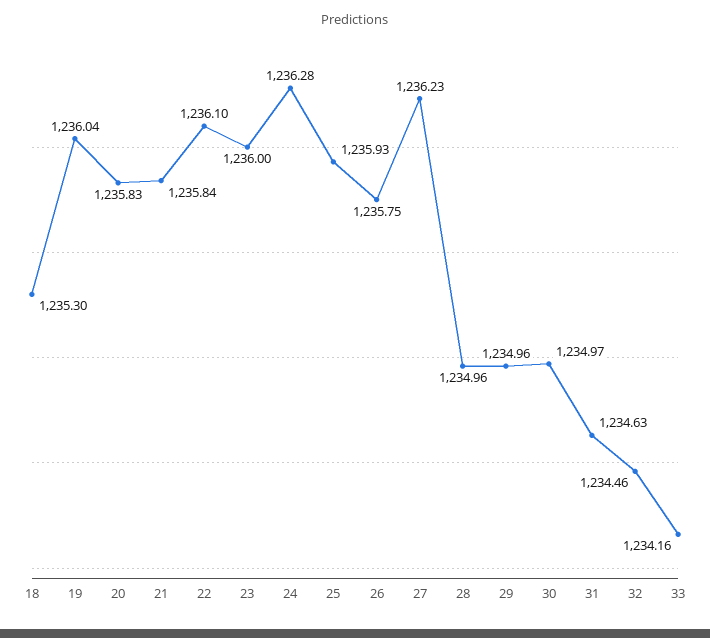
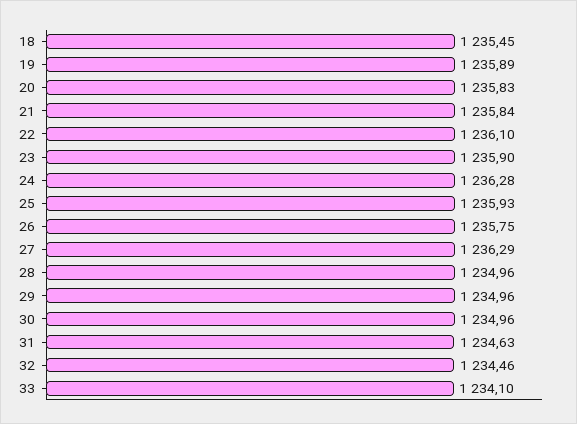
  {
-   "18": 1235.3,
+   "18": 1235.45,
-   "19": 1236.04,
+   "19": 1235.89,
    "20": 1235.83,
    "21": 1235.84,
    "22": 1236.1,
-   "23": 1236,
+   "23": 1235.9,
    "24": 1236.28,
    "25": 1235.93,
    "26": 1235.75,
-   "27": 1236.23,
+   "27": 1236.29,
    "28": 1234.96,
    "29": 1234.96,
-   "30": 1234.97,
+   "30": 1234.96,
    "31": 1234.63,
    "32": 1234.46,
-   "33": 1234.16
+   "33": 1234.1
  }

